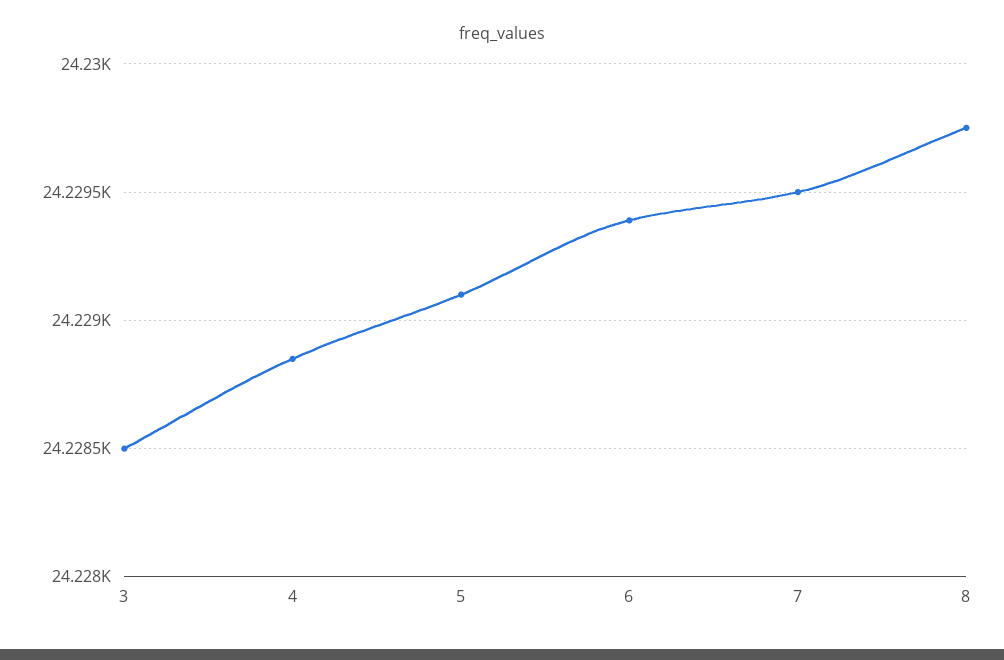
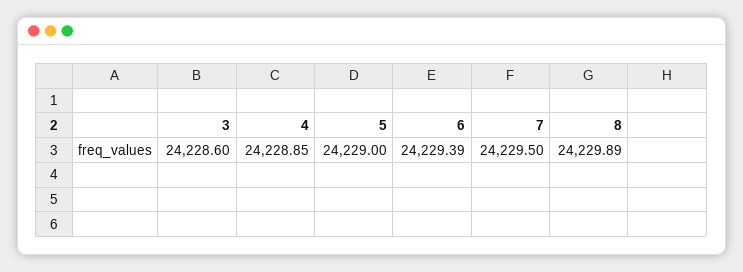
  {
-   "3": 24228.5,
+   "3": 24228.6,
    "4": 24228.85,
-   "5": 24229.1,
+   "5": 24229,
    "6": 24229.39,
    "7": 24229.5,
-   "8": 24229.75
+   "8": 24229.89
  }

